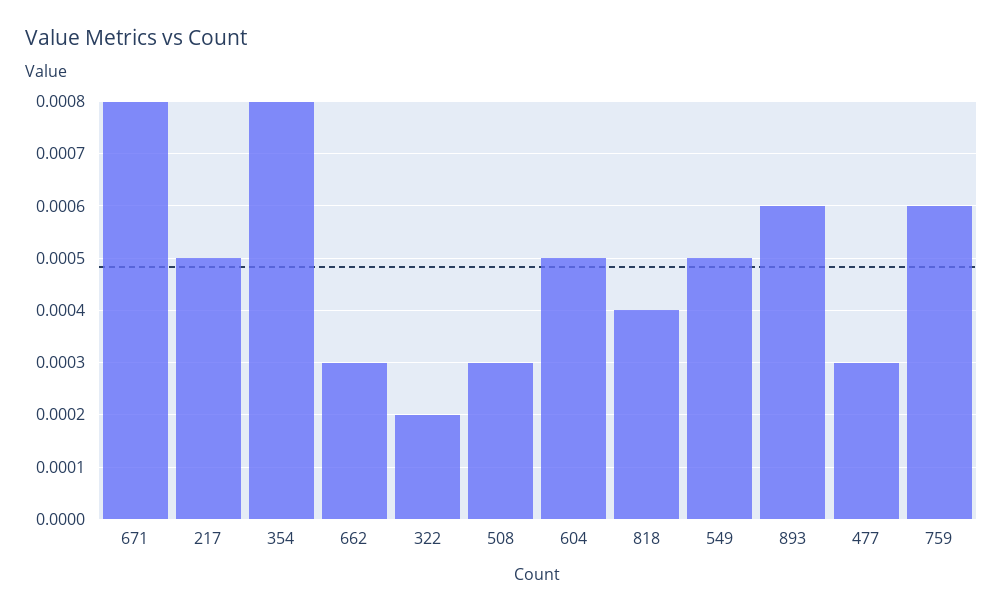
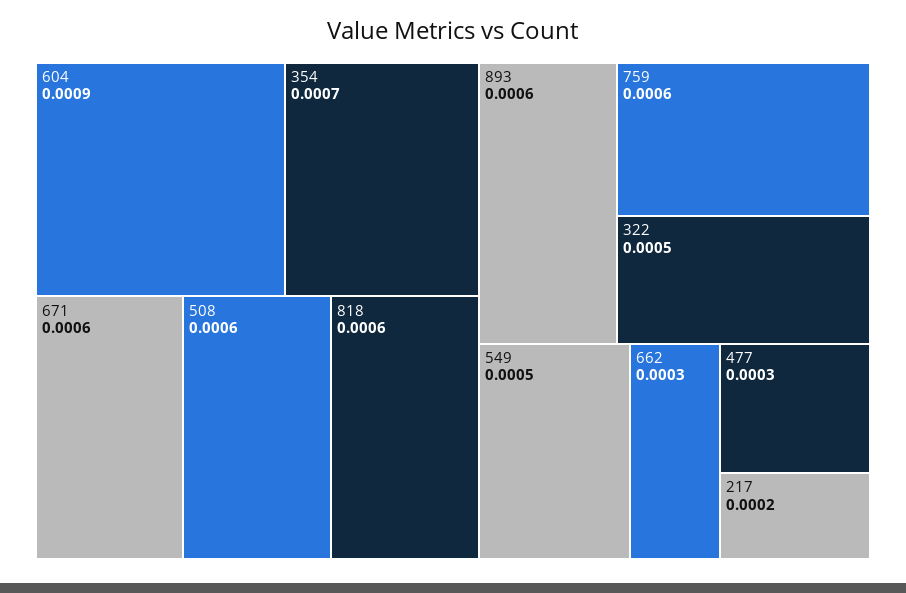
  {
-   "671": 0.0008,
+   "671": 0.0006,
-   "217": 0.0005,
+   "217": 0.0002,
-   "354": 0.0008,
+   "354": 0.0007,
    "662": 0.0003,
-   "322": 0.0002,
+   "322": 0.0005,
-   "508": 0.0003,
+   "508": 0.0006,
-   "604": 0.0005,
+   "604": 0.0009,
-   "818": 0.0004,
+   "818": 0.0006,
    "549": 0.0005,
    "893": 0.0006,
    "477": 0.0003,
    "759": 0.0006
  }

